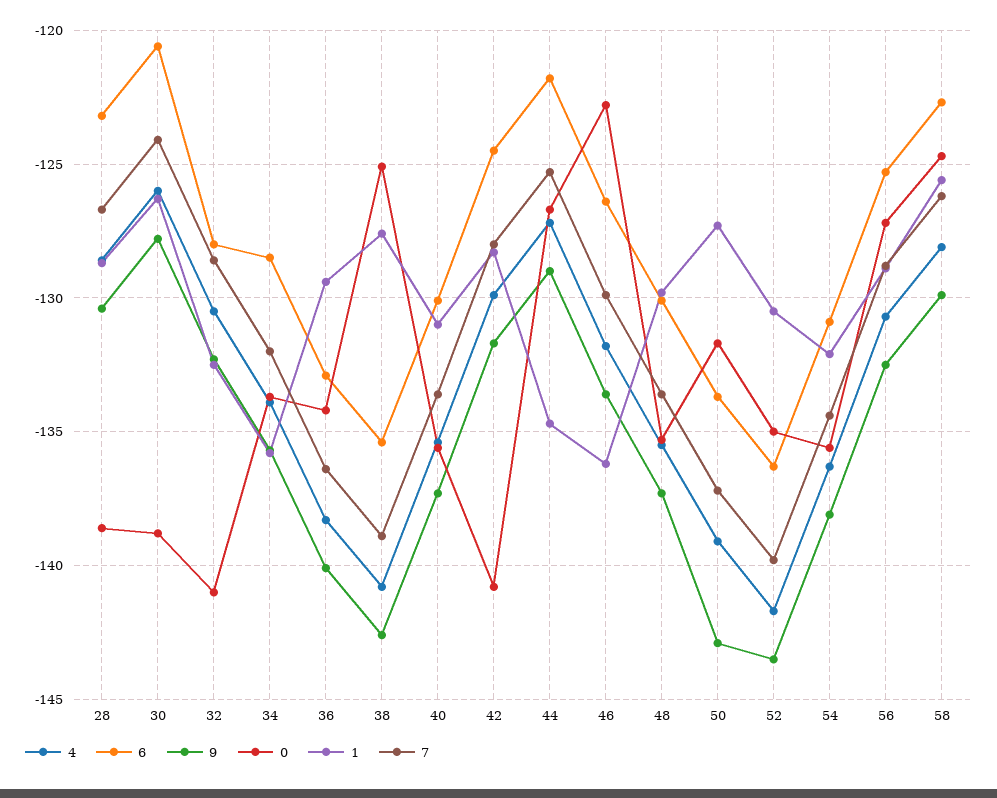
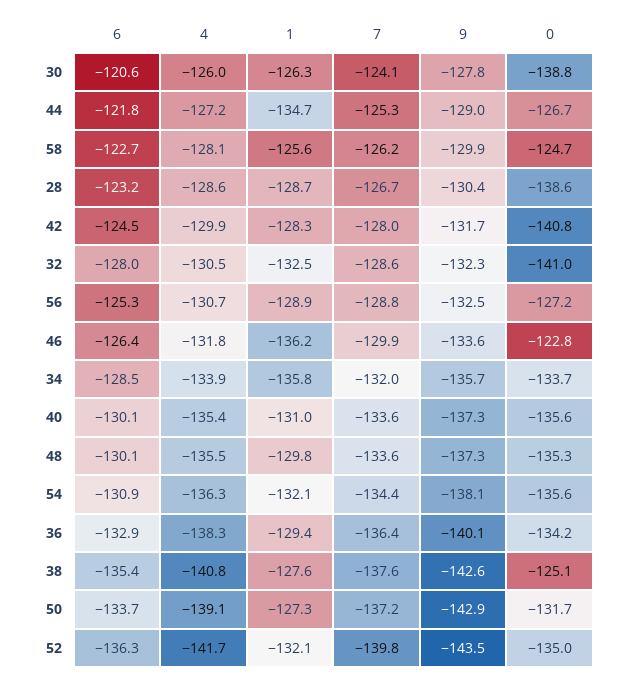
  {
    "4": {
      "28": -128.6,
      "30": -126,
      "32": -130.5,
      "34": -133.9,
      "36": -138.3,
      "38": -140.8,
      "40": -135.4,
      "42": -129.9,
      "44": -127.2,
      "46": -131.8,
      "48": -135.5,
      "50": -139.1,
      "52": -141.7,
      "54": -136.3,
      "56": -130.7,
      "58": -128.1
    },
    "6": {
      "28": -123.2,
      "30": -120.6,
      "32": -128,
      "34": -128.5,
      "36": -132.9,
      "38": -135.4,
      "40": -130.1,
      "42": -124.5,
      "44": -121.8,
      "46": -126.4,
      "48": -130.1,
      "50": -133.7,
      "52": -136.3,
      "54": -130.9,
      "56": -125.3,
      "58": -122.7
    },
    "9": {
      "28": -130.4,
      "30": -127.8,
      "32": -132.3,
      "34": -135.7,
      "36": -140.1,
      "38": -142.6,
      "40": -137.3,
      "42": -131.7,
      "44": -129,
      "46": -133.6,
      "48": -137.3,
      "50": -142.9,
      "52": -143.5,
      "54": -138.1,
      "56": -132.5,
      "58": -129.9
    },
    "0": {
      "28": -138.6,
      "30": -138.8,
      "32": -141,
      "34": -133.7,
      "36": -134.2,
      "38": -125.1,
      "40": -135.6,
      "42": -140.8,
      "44": -126.7,
      "46": -122.8,
      "48": -135.3,
      "50": -131.7,
      "52": -135,
      "54": -135.6,
      "56": -127.2,
      "58": -124.7
    },
    "1": {
      "28": -128.7,
      "30": -126.3,
      "32": -132.5,
      "34": -135.8,
      "36": -129.4,
      "38": -127.6,
      "40": -131,
      "42": -128.3,
      "44": -134.7,
      "46": -136.2,
      "48": -129.8,
      "50": -127.3,
-     "52": -130.5,
+     "52": -132.1,
      "54": -132.1,
      "56": -128.9,
      "58": -125.6
    },
    "7": {
      "28": -126.7,
      "30": -124.1,
      "32": -128.6,
      "34": -132,
      "36": -136.4,
-     "38": -139,
+     "38": -137.6,
      "40": -133.6,
      "42": -128,
      "44": -125.3,
      "46": -129.9,
      "48": -133.6,
      "50": -137.2,
      "52": -139.8,
      "54": -134.4,
      "56": -128.8,
      "58": -126.2
    }
  }

